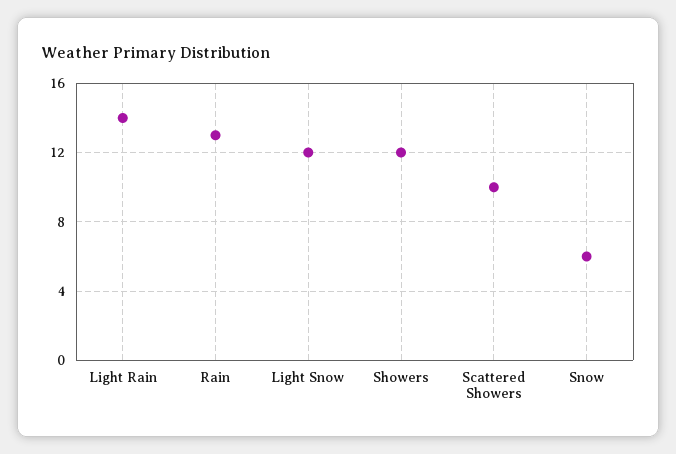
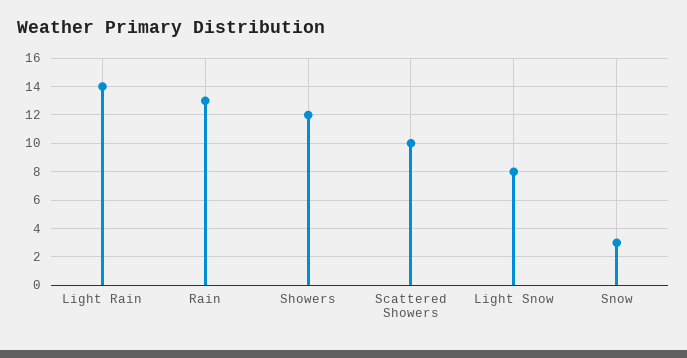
  {
    "Light Rain": 14,
    "Rain": 13,
-   "Light Snow": 12,
+   "Light Snow": 8,
    "Showers": 12,
    "Scattered Showers": 10,
-   "Snow": 6
+   "Snow": 3
  }

